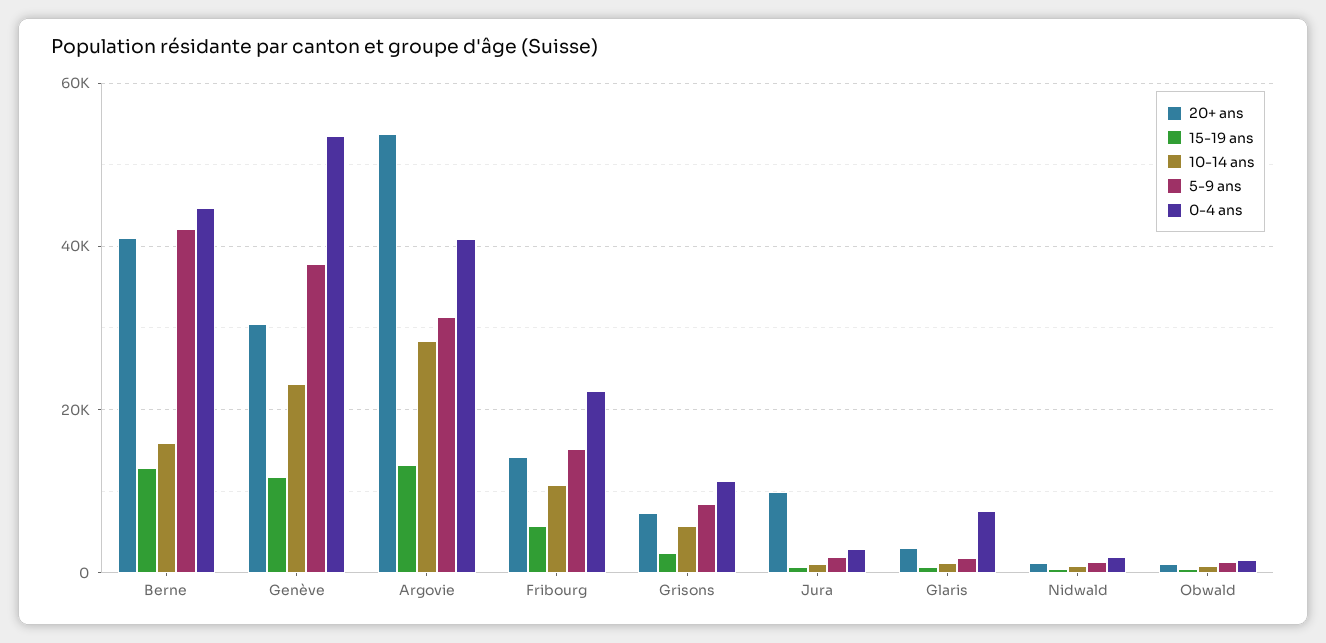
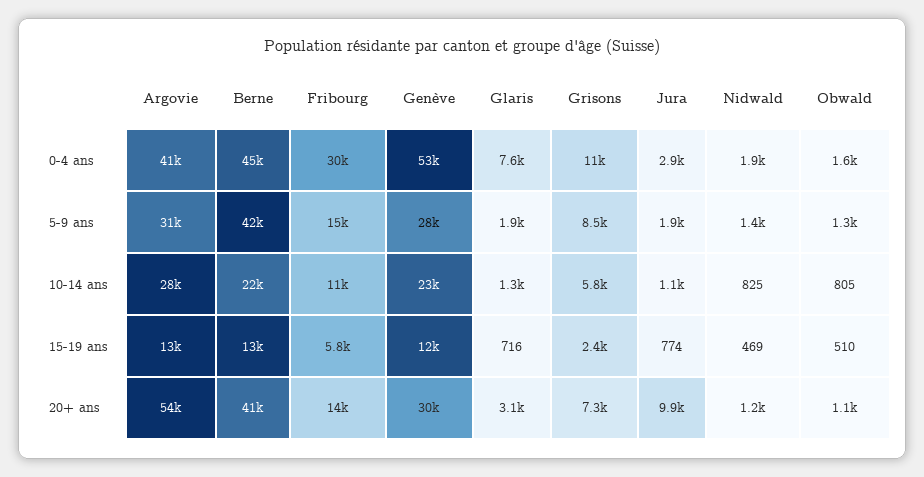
  {
    "20+ ans": {
      "Berne": 41000,
      "Genève": 30000,
      "Argovie": 54000,
      "Fribourg": 14000,
      "Grisons": 7300,
      "Jura": 9900,
      "Glaris": 3100,
      "Nidwald": 1200,
      "Obwald": 1100
    },
    "15-19 ans": {
      "Berne": 13000,
      "Genève": 12000,
      "Argovie": 13000,
      "Fribourg": 5800,
      "Grisons": 2400,
      "Jura": 774,
      "Glaris": 716,
      "Nidwald": 469,
      "Obwald": 510
    },
    "10-14 ans": {
-     "Berne": 16000,
+     "Berne": 22000,
      "Genève": 23000,
      "Argovie": 28000,
      "Fribourg": 11000,
      "Grisons": 5800,
      "Jura": 1100,
      "Glaris": 1300,
      "Nidwald": 825,
      "Obwald": 805
    },
    "5-9 ans": {
      "Berne": 42000,
-     "Genève": 38000,
+     "Genève": 28000,
      "Argovie": 31000,
      "Fribourg": 15000,
      "Grisons": 8500,
      "Jura": 1900,
      "Glaris": 1900,
      "Nidwald": 1400,
      "Obwald": 1300
    },
    "0-4 ans": {
      "Berne": 45000,
      "Genève": 53000,
      "Argovie": 41000,
-     "Fribourg": 22000,
+     "Fribourg": 30000,
      "Grisons": 11000,
      "Jura": 2900,
      "Glaris": 7600,
      "Nidwald": 1900,
      "Obwald": 1600
    }
  }

